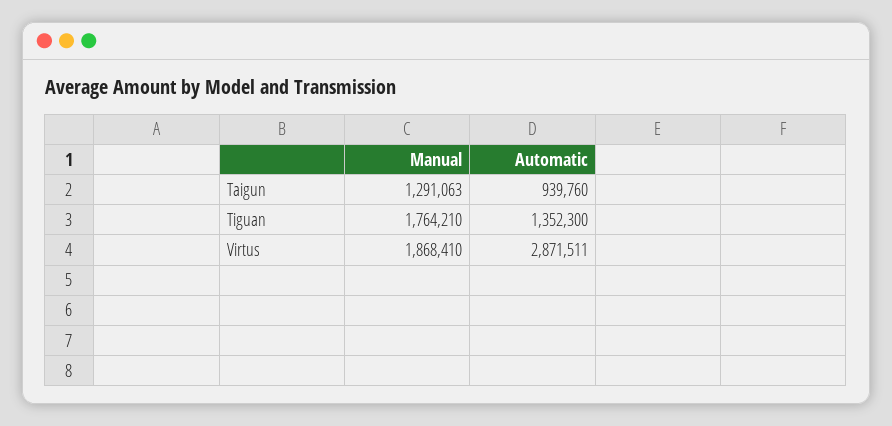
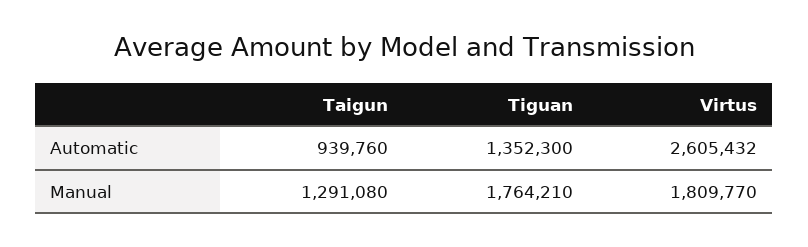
  {
    "Manual": {
-     "Taigun": 1291063,
+     "Taigun": 1291080,
      "Tiguan": 1764210,
-     "Virtus": 1868410
+     "Virtus": 1809770
    },
    "Automatic": {
      "Taigun": 939760,
      "Tiguan": 1352300,
-     "Virtus": 2871511
+     "Virtus": 2605432
    }
  }

